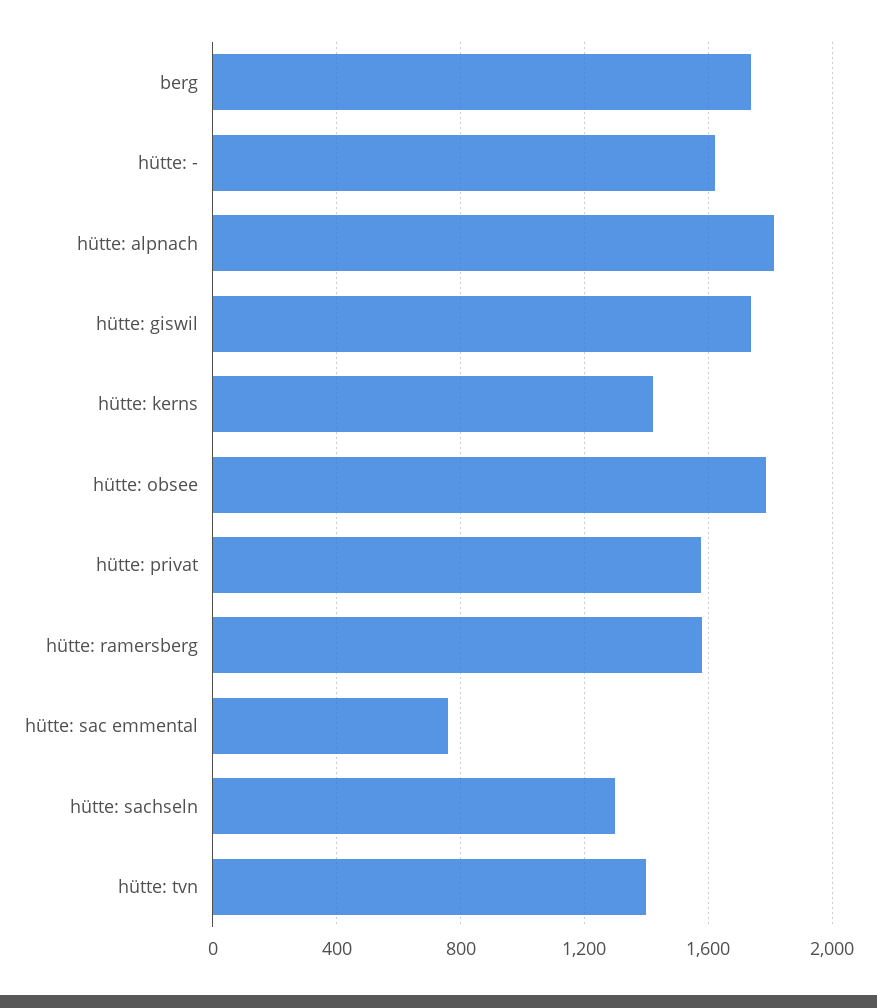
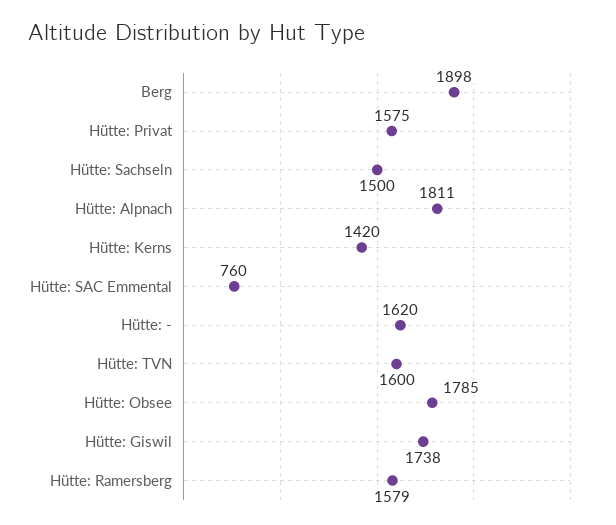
  {
-   "berg": 1750,
+   "berg": 1898,
    "hütte: -": 1620,
    "hütte: alpnach": 1811,
    "hütte: giswil": 1738,
    "hütte: kerns": 1420,
    "hütte: obsee": 1785,
    "hütte: privat": 1575,
    "hütte: ramersberg": 1579,
    "hütte: sac emmental": 760,
-   "hütte: sachseln": 1300,
+   "hütte: sachseln": 1500,
-   "hütte: tvn": 1400
+   "hütte: tvn": 1600
  }

